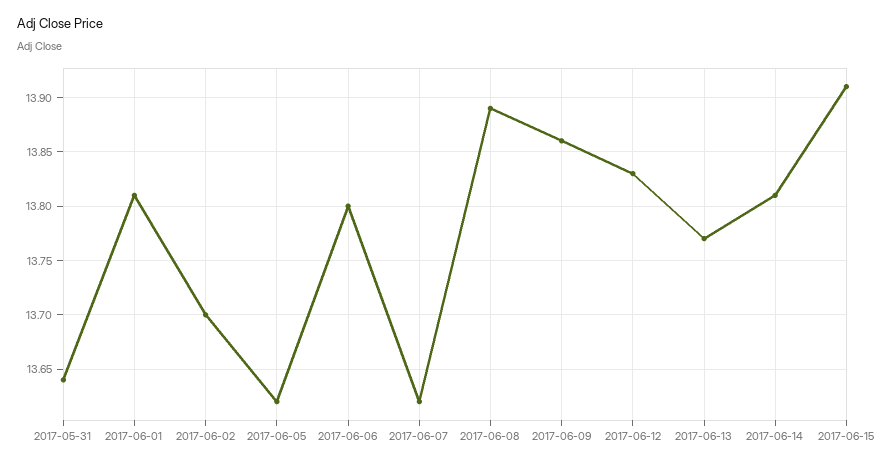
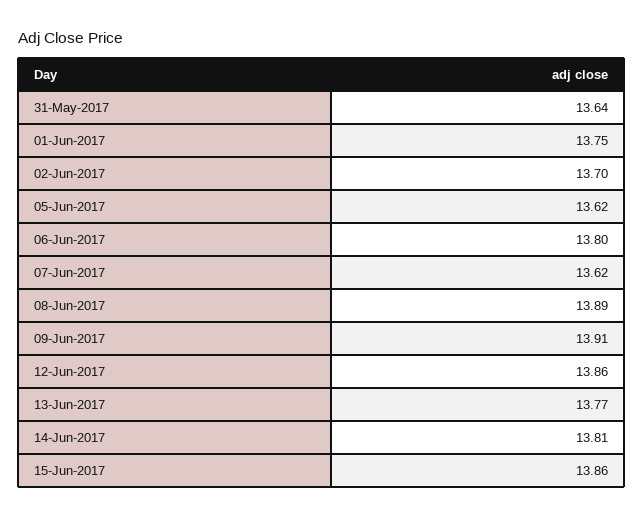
  {
    "2017-05-31": 13.64,
-   "2017-06-01": 13.81,
+   "2017-06-01": 13.75,
    "2017-06-02": 13.7,
    "2017-06-05": 13.62,
    "2017-06-06": 13.8,
    "2017-06-07": 13.62,
    "2017-06-08": 13.89,
-   "2017-06-09": 13.86,
+   "2017-06-09": 13.91,
-   "2017-06-12": 13.83,
+   "2017-06-12": 13.86,
    "2017-06-13": 13.77,
    "2017-06-14": 13.81,
-   "2017-06-15": 13.91
+   "2017-06-15": 13.86
  }

